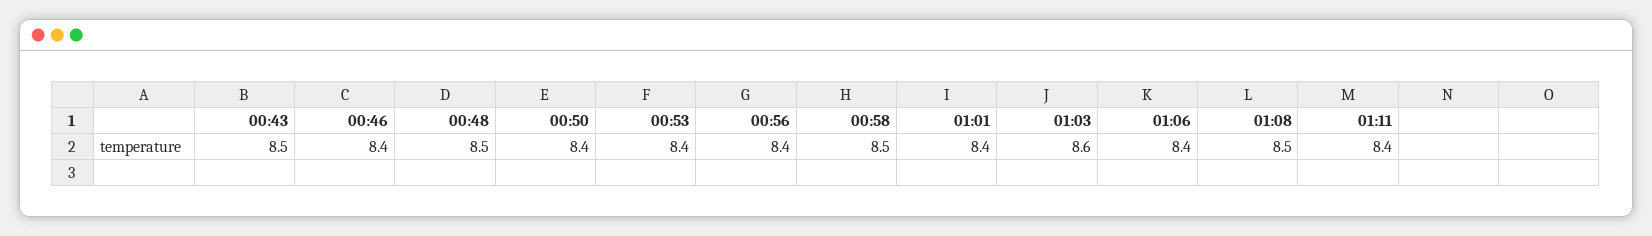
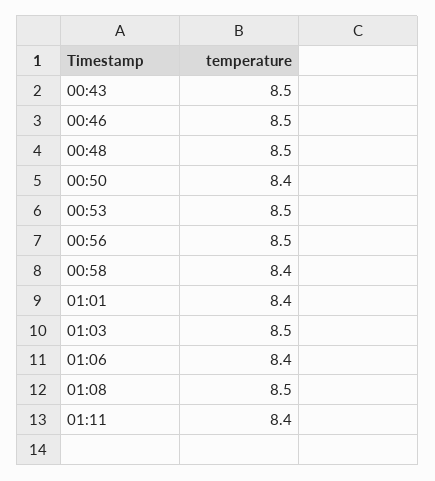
  {
    "00:43": 8.5,
-   "00:46": 8.4,
+   "00:46": 8.5,
    "00:48": 8.5,
    "00:50": 8.4,
-   "00:53": 8.4,
+   "00:53": 8.5,
-   "00:56": 8.4,
+   "00:56": 8.5,
-   "00:58": 8.5,
+   "00:58": 8.4,
    "01:01": 8.4,
-   "01:03": 8.6,
+   "01:03": 8.5,
    "01:06": 8.4,
    "01:08": 8.5,
    "01:11": 8.4
  }

